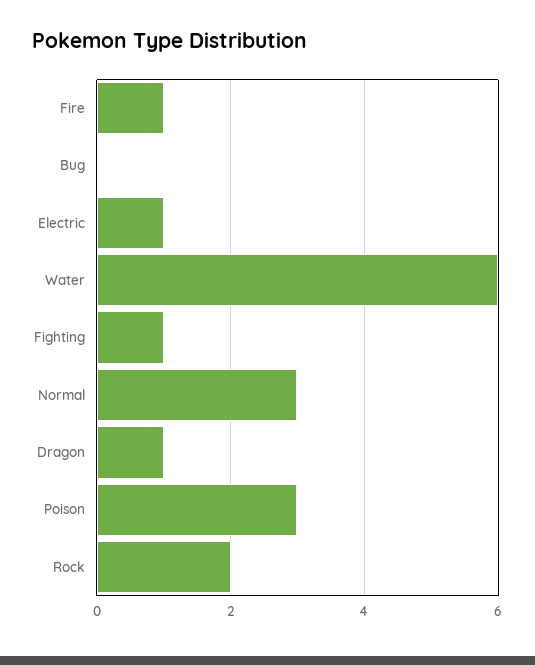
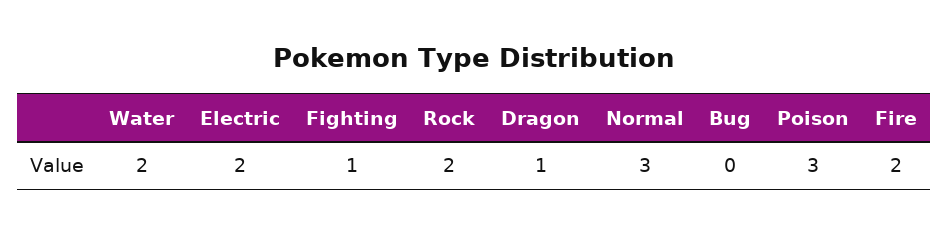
  {
-   "Fire": 1,
+   "Fire": 2,
    "Bug": 0,
-   "Electric": 1,
+   "Electric": 2,
-   "Water": 6,
+   "Water": 2,
    "Fighting": 1,
    "Normal": 3,
    "Dragon": 1,
    "Poison": 3,
    "Rock": 2
  }

